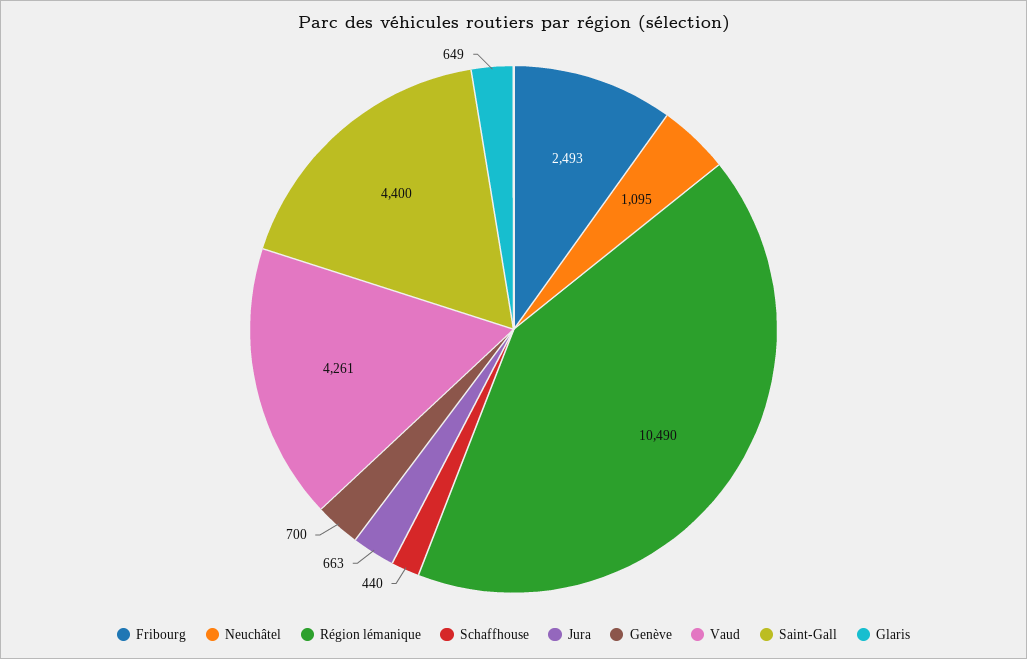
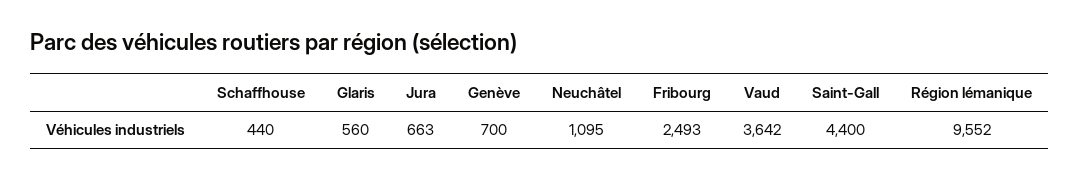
  {
    "Fribourg": 2493,
    "Neuchâtel": 1095,
-   "Région lémanique": 10490,
+   "Région lémanique": 9552,
    "Schaffhouse": 440,
    "Jura": 663,
    "Genève": 700,
-   "Vaud": 4261,
+   "Vaud": 3642,
    "Saint-Gall": 4400,
-   "Glaris": 649
+   "Glaris": 560
  }

